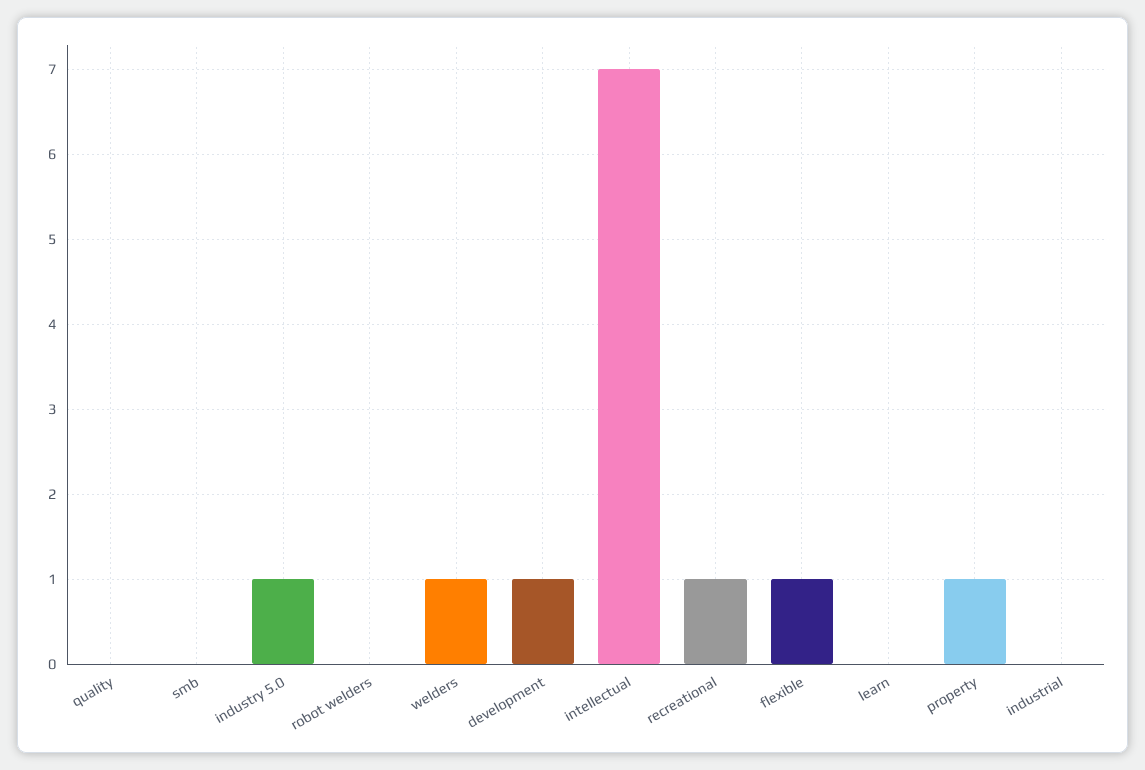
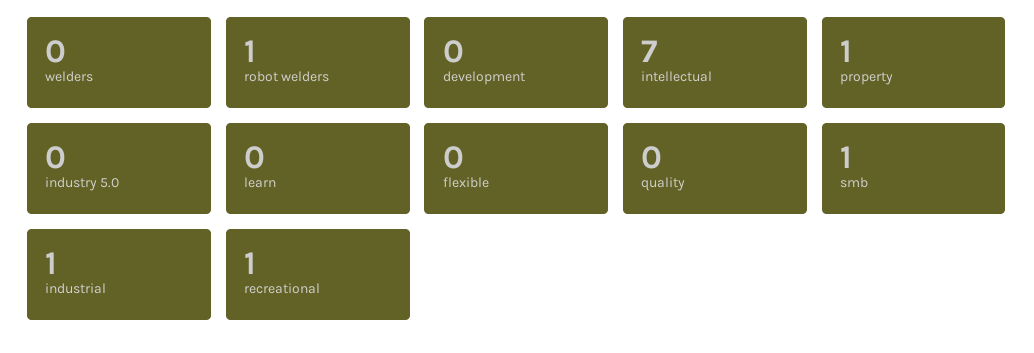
  {
    "quality": 0,
-   "smb": 0,
+   "smb": 1,
-   "industry 5.0": 1,
+   "industry 5.0": 0,
-   "robot welders": 0,
+   "robot welders": 1,
-   "welders": 1,
+   "welders": 0,
-   "development": 1,
+   "development": 0,
    "intellectual": 7,
    "recreational": 1,
-   "flexible": 1,
+   "flexible": 0,
    "learn": 0,
    "property": 1,
-   "industrial": 0
+   "industrial": 1
  }

